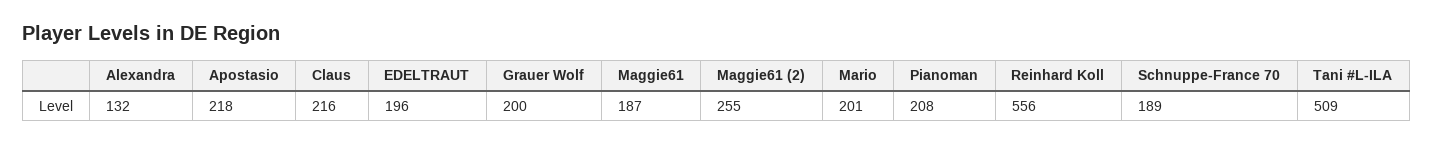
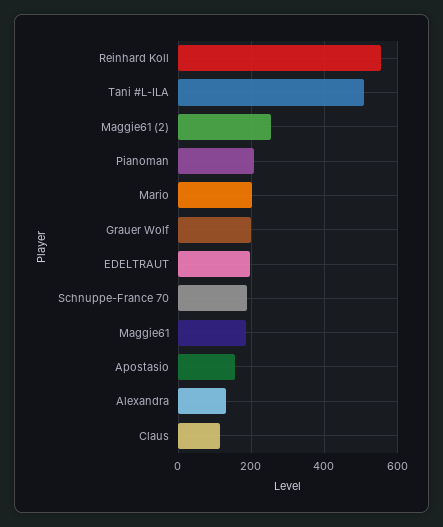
  {
    "Alexandra": 132,
-   "Apostasio": 218,
+   "Apostasio": 160,
-   "Claus": 216,
+   "Claus": 120,
    "EDELTRAUT": 196,
    "Grauer Wolf": 200,
    "Maggie61": 187,
    "Maggie61 (2)": 255,
    "Mario": 201,
    "Pianoman": 208,
    "Reinhard Koll": 556,
    "Schnuppe-France 70": 189,
    "Tani #L-ILA": 509
  }

